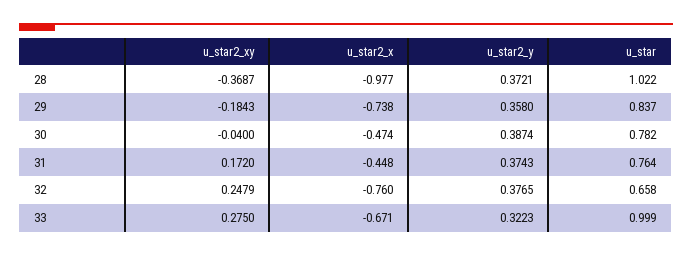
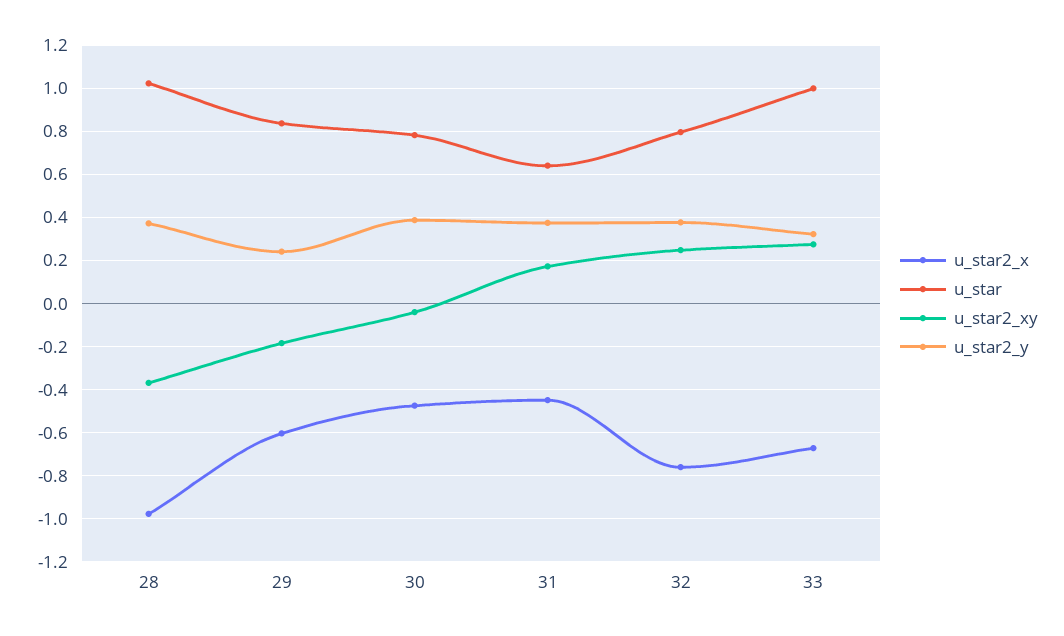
  {
    "u_star2_xy": {
      "28": -0.3687,
      "29": -0.1843,
      "30": -0.04,
      "31": 0.172,
      "32": 0.2479,
      "33": 0.275
    },
    "u_star2_x": {
      "28": -0.977,
-     "29": -0.738,
+     "29": -0.6,
      "30": -0.474,
      "31": -0.448,
      "32": -0.76,
      "33": -0.671
    },
    "u_star2_y": {
      "28": 0.3721,
-     "29": 0.358,
+     "29": 0.25,
      "30": 0.3874,
      "31": 0.3743,
      "32": 0.3765,
      "33": 0.3223
    },
    "u_star": {
      "28": 1.022,
      "29": 0.837,
      "30": 0.782,
-     "31": 0.764,
+     "31": 0.65,
-     "32": 0.658,
+     "32": 0.8,
      "33": 0.999
    }
  }

